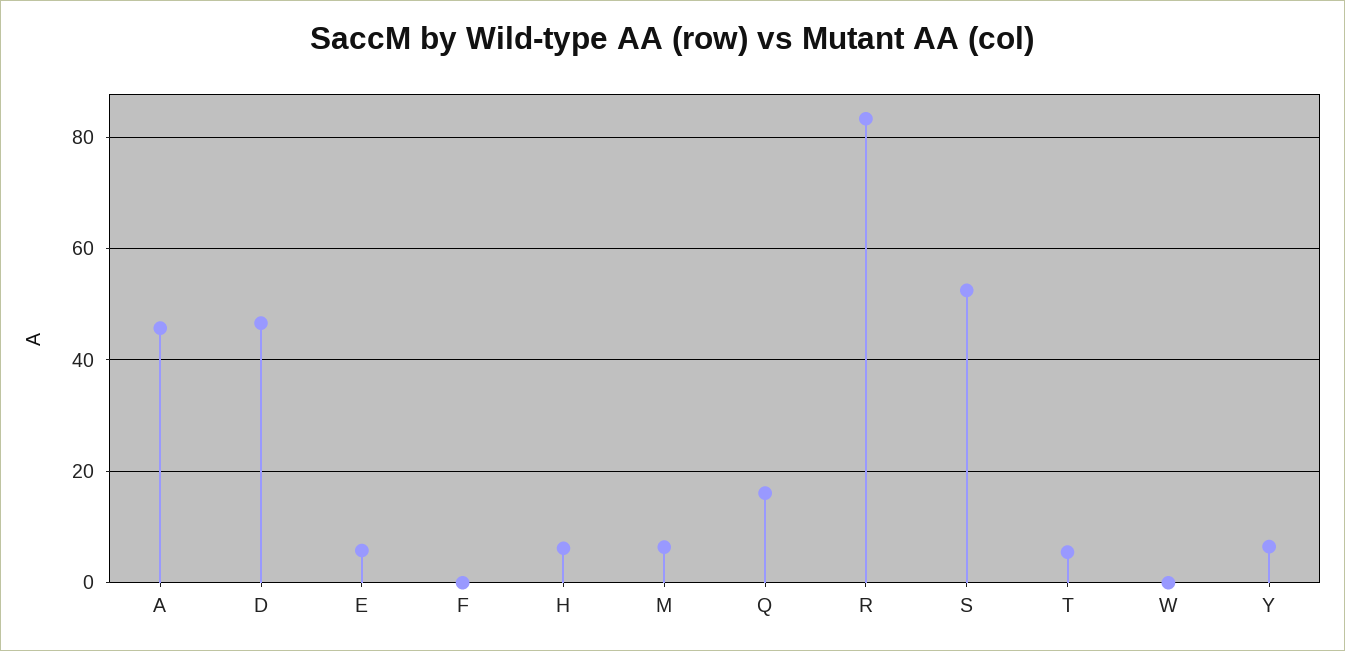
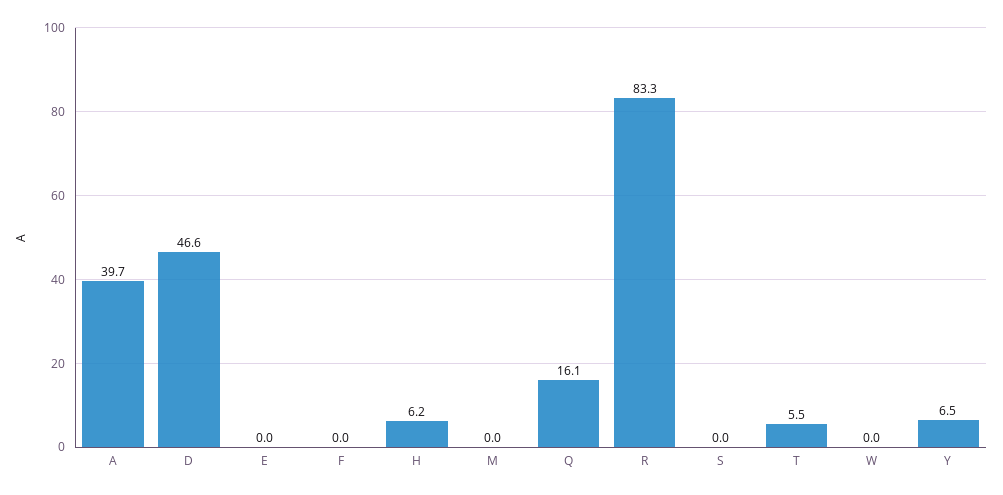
  {
-   "A": 46,
+   "A": 39.7,
    "D": 46.6,
-   "E": 6,
+   "E": 0,
    "F": 0,
    "H": 6.2,
-   "M": 6,
+   "M": 0,
    "Q": 16.1,
    "R": 83.3,
-   "S": 52,
+   "S": 0,
    "T": 5.5,
    "W": 0,
    "Y": 6.5
  }

